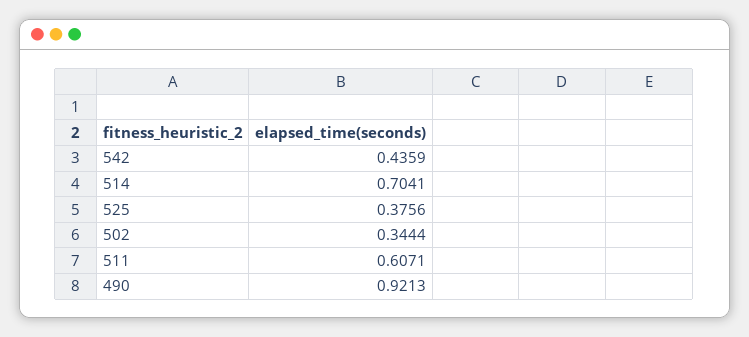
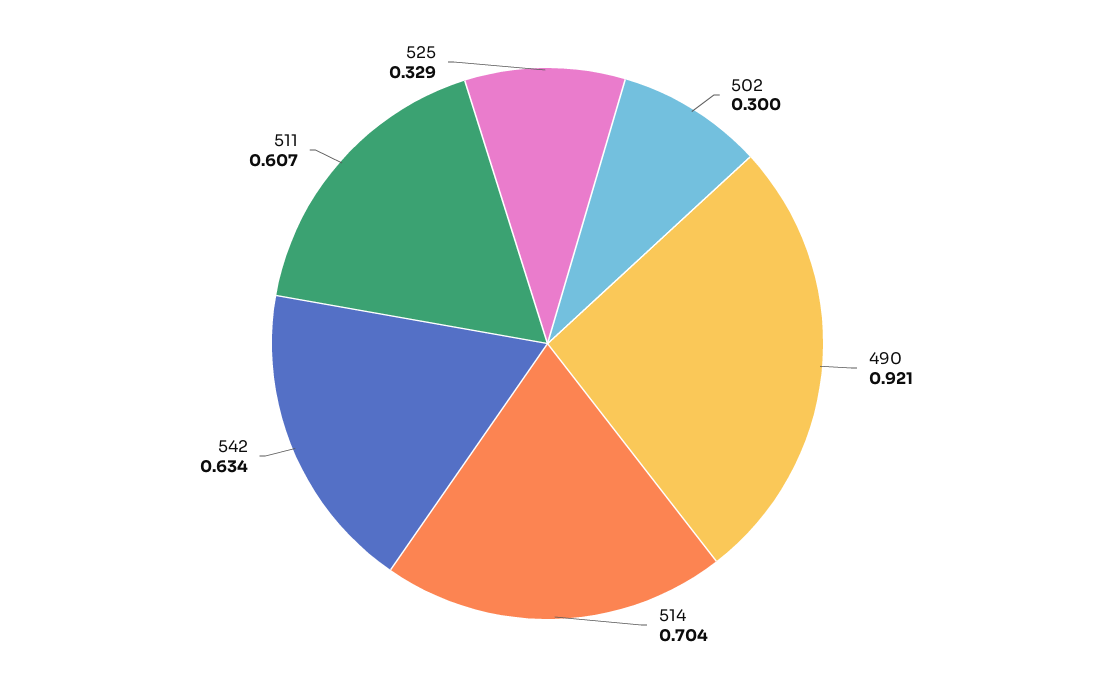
  {
-   "542": 0.4359,
+   "542": 0.634,
    "514": 0.7041,
-   "525": 0.3756,
+   "525": 0.329,
-   "502": 0.3444,
+   "502": 0.3,
    "511": 0.6071,
    "490": 0.9213
  }

